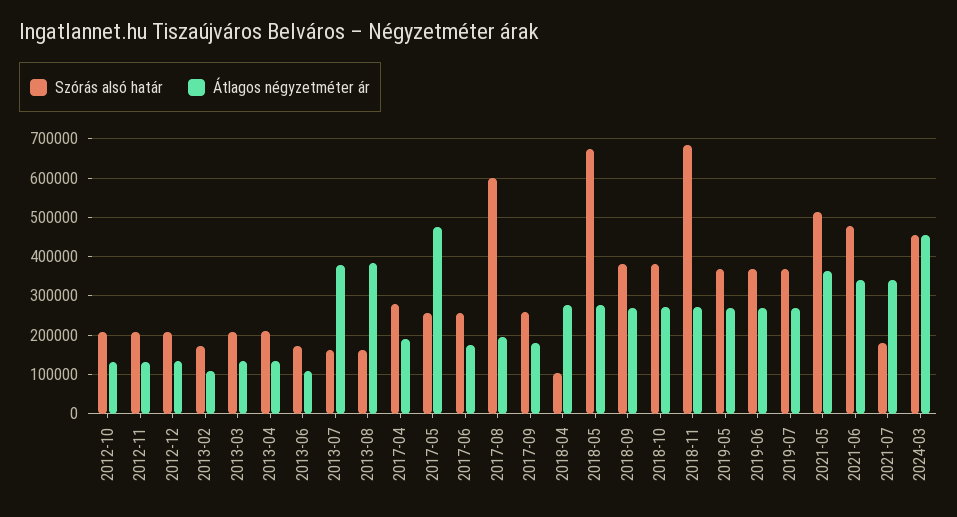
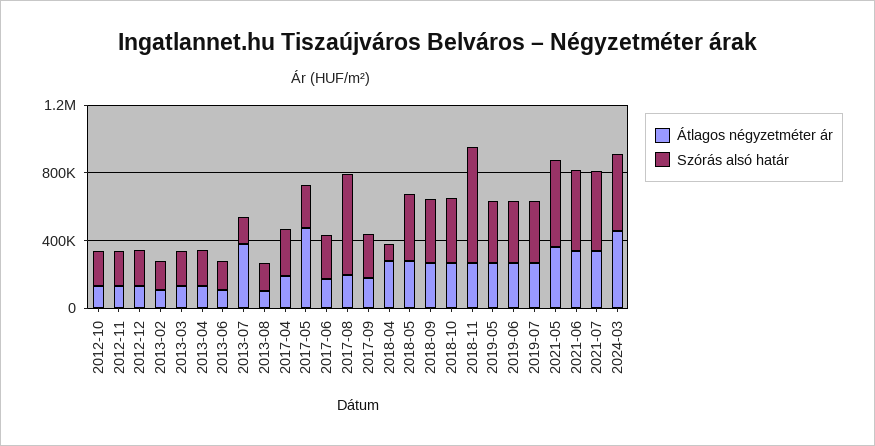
  {
    "Szórás alsó határ": {
      "2012-10": 200000,
      "2012-11": 200000,
      "2012-12": 200000,
      "2013-02": 180000,
      "2013-03": 200000,
      "2013-04": 200000,
      "2013-06": 180000,
      "2013-07": 160000,
      "2013-08": 160000,
      "2017-04": 280000,
      "2017-05": 260000,
      "2017-06": 260000,
      "2017-08": 600000,
      "2017-09": 260000,
      "2018-04": 100000,
-     "2018-05": 680000,
+     "2018-05": 400000,
      "2018-09": 380000,
      "2018-10": 380000,
      "2018-11": 680000,
      "2019-05": 360000,
      "2019-06": 360000,
      "2019-07": 360000,
      "2021-05": 520000,
      "2021-06": 480000,
-     "2021-07": 180000,
+     "2021-07": 500000,
      "2024-03": 460000
    },
    "Átlagos négyzetméter ár": {
      "2012-10": 140000,
      "2012-11": 140000,
      "2012-12": 140000,
      "2013-02": 100000,
      "2013-03": 140000,
      "2013-04": 140000,
      "2013-06": 100000,
      "2013-07": 380000,
-     "2013-08": 380000,
+     "2013-08": 100000,
      "2017-04": 200000,
      "2017-05": 480000,
      "2017-06": 180000,
      "2017-08": 200000,
      "2017-09": 180000,
      "2018-04": 280000,
      "2018-05": 280000,
      "2018-09": 260000,
      "2018-10": 280000,
      "2018-11": 280000,
      "2019-05": 260000,
      "2019-06": 260000,
      "2019-07": 260000,
      "2021-05": 360000,
      "2021-06": 340000,
      "2021-07": 340000,
      "2024-03": 460000
    }
  }

